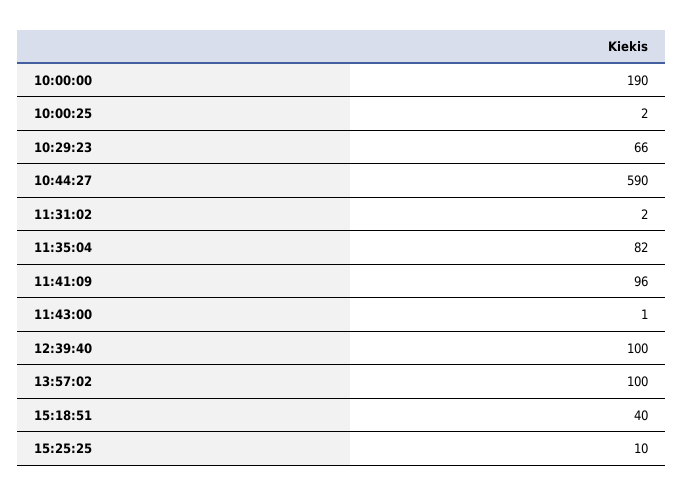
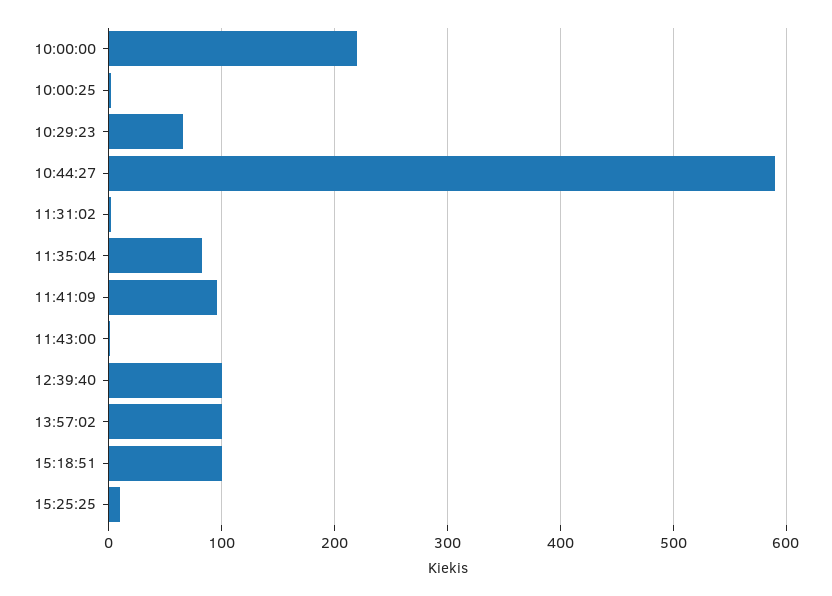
  {
-   "10:00:00": 190,
+   "10:00:00": 220,
    "10:00:25": 2,
    "10:29:23": 66,
    "10:44:27": 590,
    "11:31:02": 2,
    "11:35:04": 82,
    "11:41:09": 96,
    "11:43:00": 1,
    "12:39:40": 100,
    "13:57:02": 100,
-   "15:18:51": 40,
+   "15:18:51": 100,
    "15:25:25": 10
  }

